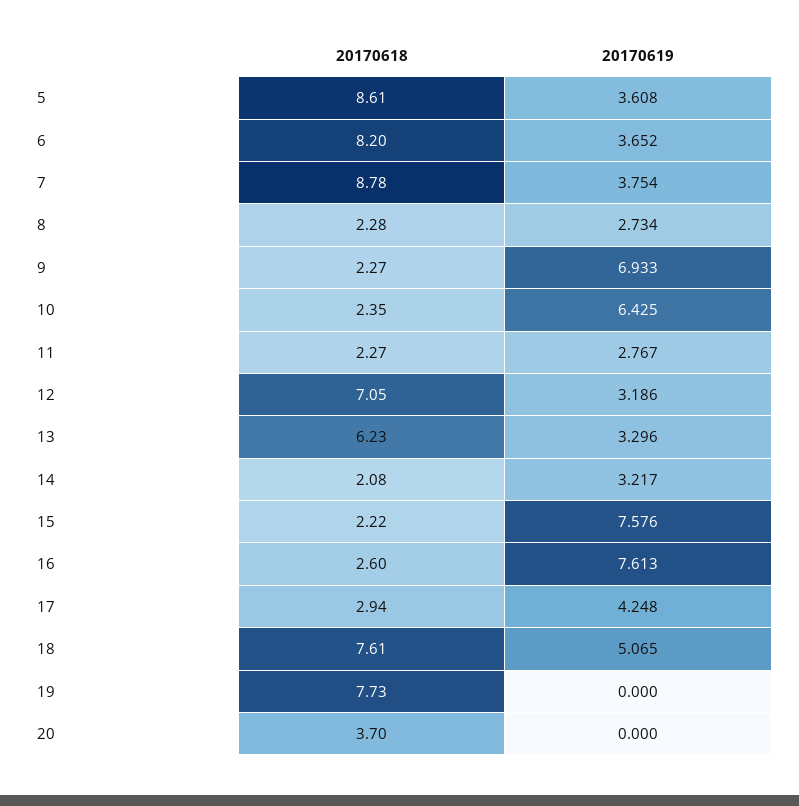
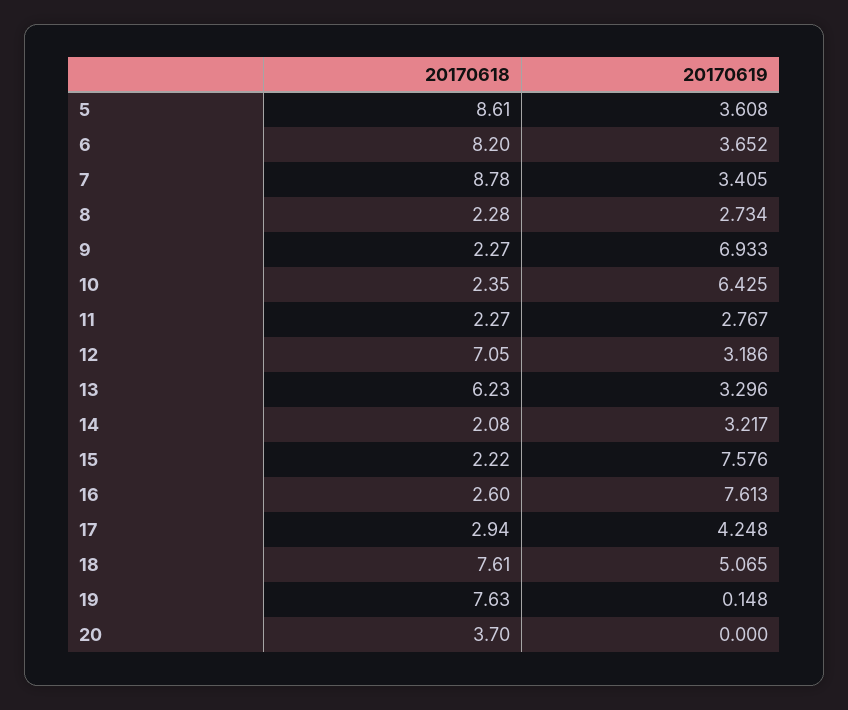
  {
    "20170618": {
      "5": 8.61,
      "6": 8.2,
      "7": 8.78,
      "8": 2.28,
      "9": 2.27,
      "10": 2.35,
      "11": 2.27,
      "12": 7.05,
      "13": 6.23,
      "14": 2.08,
      "15": 2.22,
      "16": 2.6,
      "17": 2.94,
      "18": 7.61,
-     "19": 7.73,
+     "19": 7.63,
      "20": 3.7
    },
    "20170619": {
      "5": 3.608,
      "6": 3.652,
-     "7": 3.754,
+     "7": 3.405,
      "8": 2.734,
      "9": 6.933,
      "10": 6.425,
      "11": 2.767,
      "12": 3.186,
      "13": 3.296,
      "14": 3.217,
      "15": 7.576,
      "16": 7.613,
      "17": 4.248,
      "18": 5.065,
-     "19": 0,
+     "19": 0.148,
      "20": 0
    }
  }

